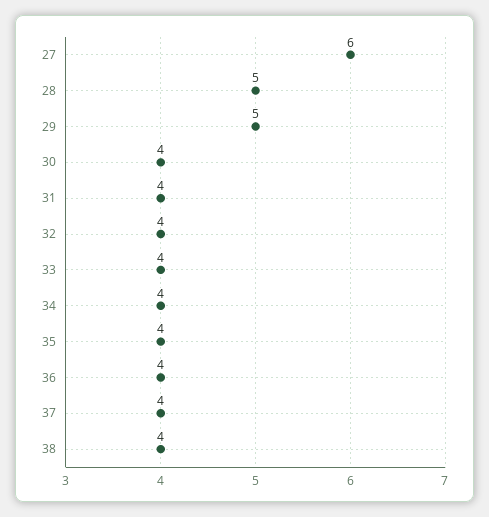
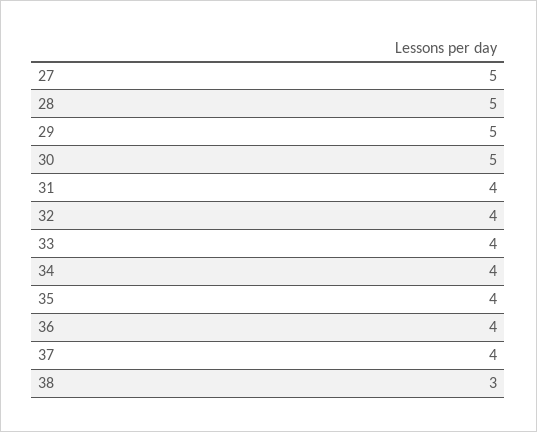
  {
-   "27": 6,
+   "27": 5,
    "28": 5,
    "29": 5,
-   "30": 4,
+   "30": 5,
    "31": 4,
    "32": 4,
    "33": 4,
    "34": 4,
    "35": 4,
    "36": 4,
    "37": 4,
-   "38": 4
+   "38": 3
  }

